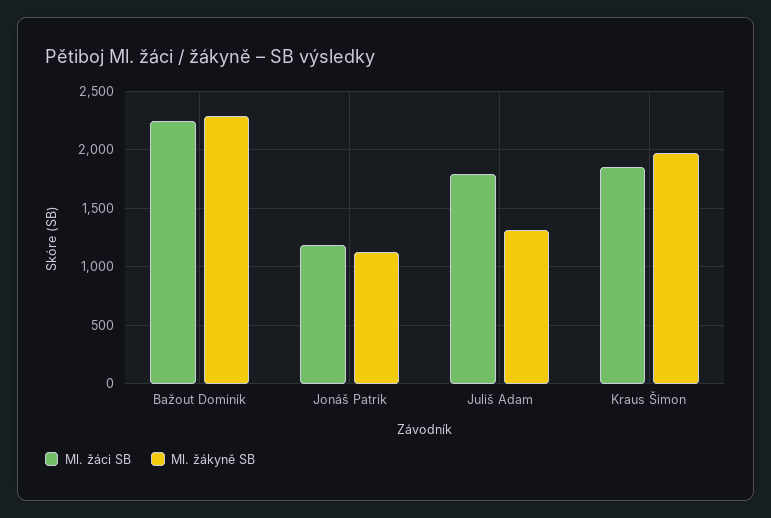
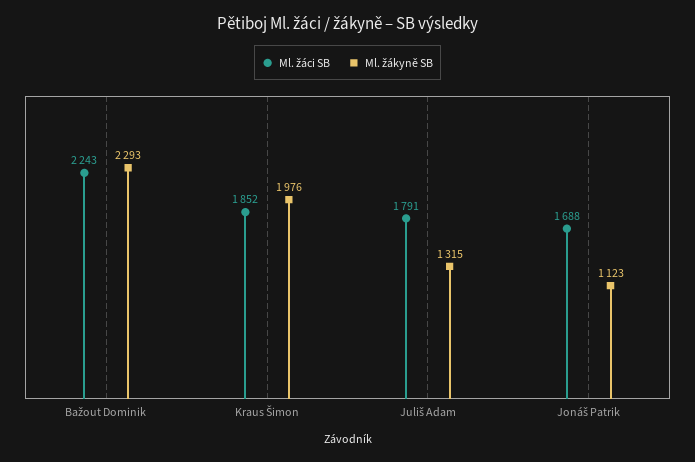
  {
    "Ml. žáci SB": {
      "Bažout Dominik": 2243,
-     "Jonáš Patrik": 1200,
+     "Jonáš Patrik": 1688,
      "Juliš Adam": 1791,
      "Kraus Šimon": 1852
    },
    "Ml. žákyně SB": {
      "Bažout Dominik": 2293,
      "Jonáš Patrik": 1123,
      "Juliš Adam": 1315,
      "Kraus Šimon": 1976
    }
  }

